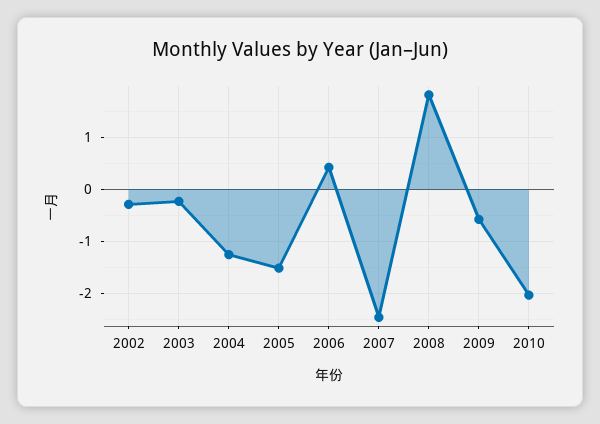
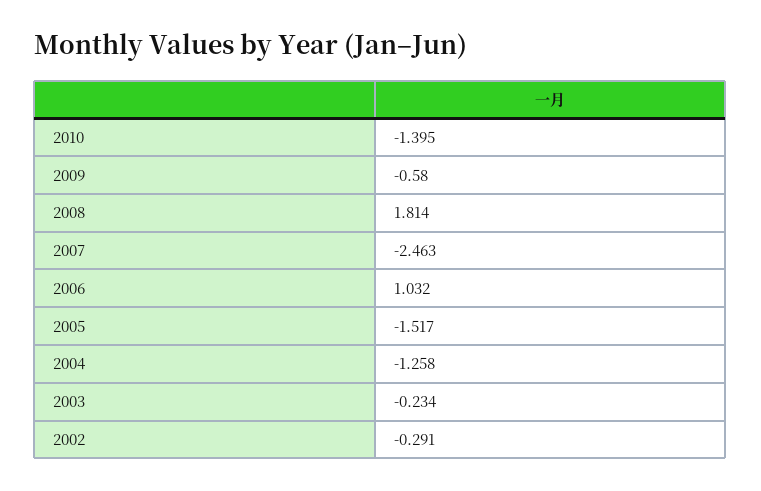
  {
    "2002": -0.291,
    "2003": -0.234,
    "2004": -1.258,
    "2005": -1.517,
-   "2006": 0.4,
+   "2006": 1.032,
    "2007": -2.463,
    "2008": 1.814,
    "2009": -0.58,
-   "2010": -2
+   "2010": -1.395
  }

